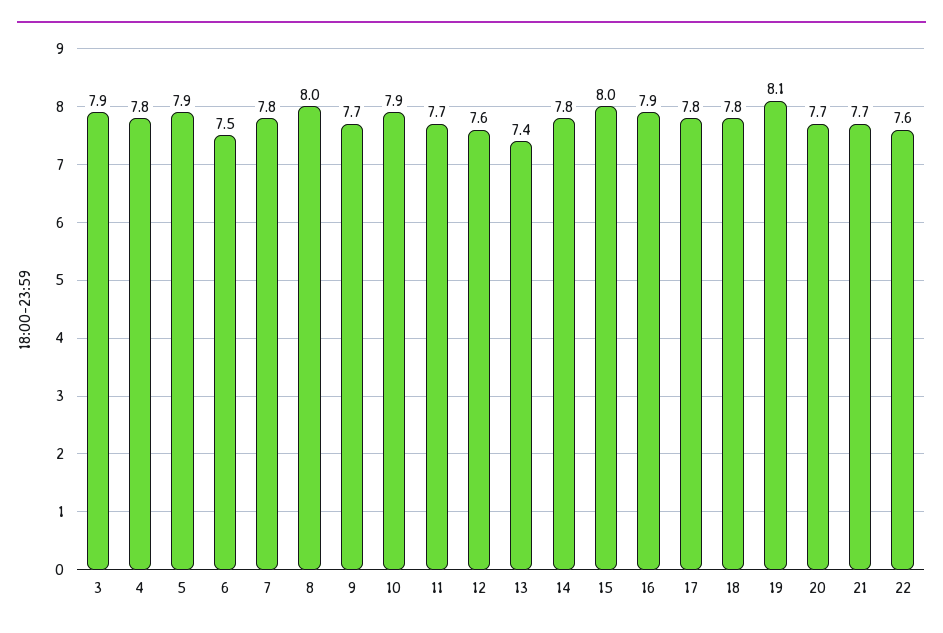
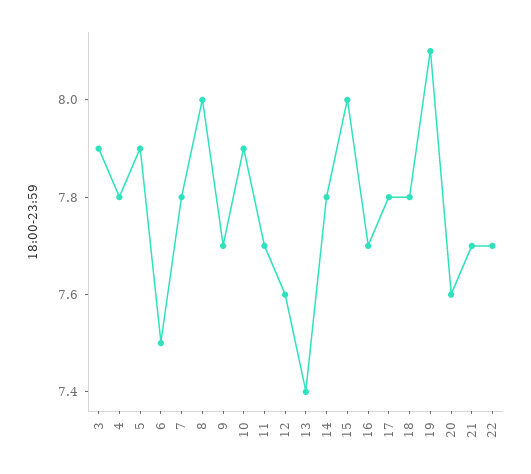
  {
    "3": 7.9,
    "4": 7.8,
    "5": 7.9,
    "6": 7.5,
    "7": 7.8,
    "8": 8,
    "9": 7.7,
    "10": 7.9,
    "11": 7.7,
    "12": 7.6,
    "13": 7.4,
    "14": 7.8,
    "15": 8,
-   "16": 7.9,
+   "16": 7.7,
    "17": 7.8,
    "18": 7.8,
    "19": 8.1,
-   "20": 7.7,
+   "20": 7.6,
    "21": 7.7,
-   "22": 7.6
+   "22": 7.7
  }

